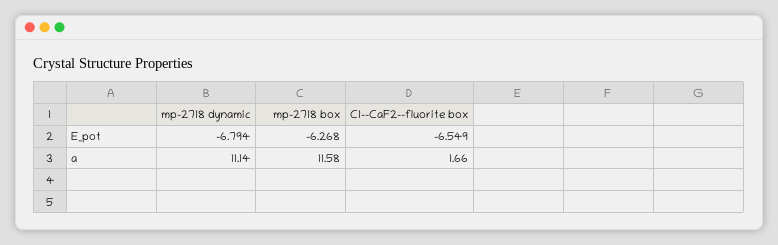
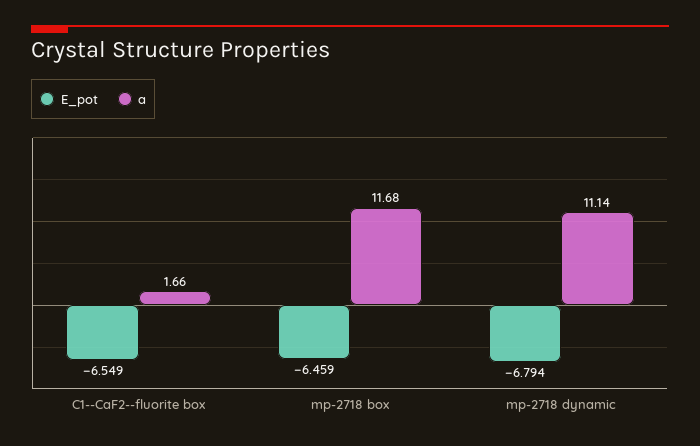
  {
    "E_pot": {
      "mp-2718 dynamic": -6.794,
-     "mp-2718 box": -6.268,
+     "mp-2718 box": -6.459,
      "C1--CaF2--fluorite box": -6.549
    },
    "a": {
      "mp-2718 dynamic": 11.14,
-     "mp-2718 box": 11.58,
+     "mp-2718 box": 11.68,
      "C1--CaF2--fluorite box": 1.66
    }
  }

